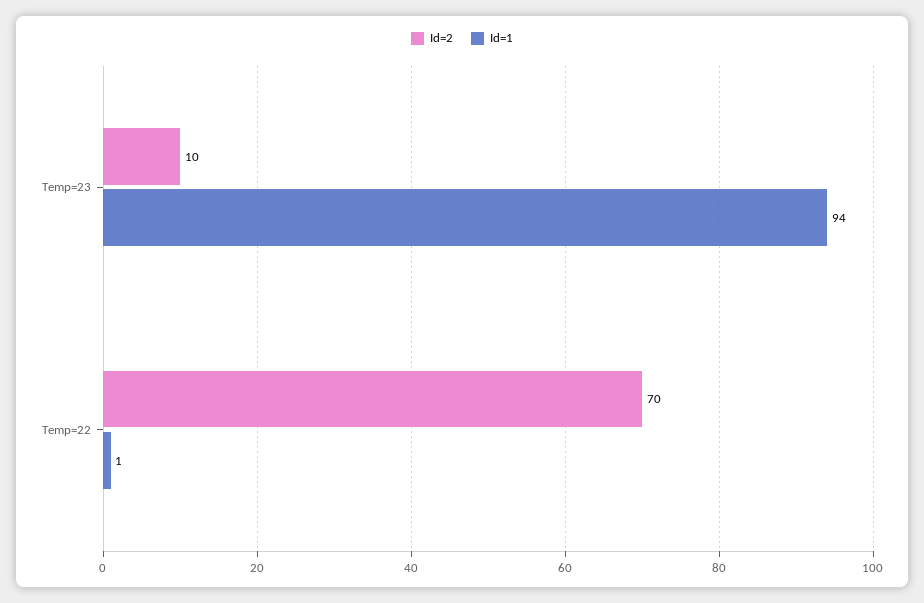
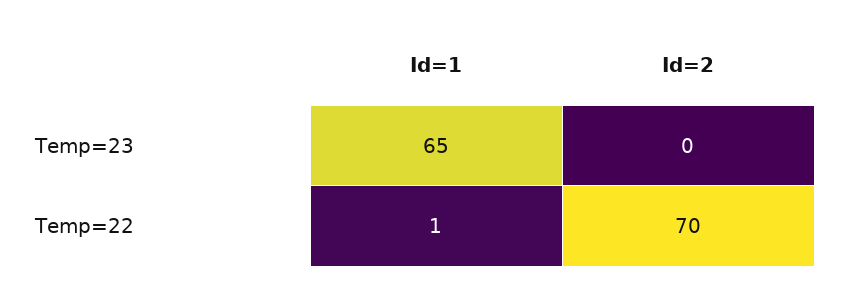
  {
    "Id=2": {
-     "Temp=23": 10,
+     "Temp=23": 0,
      "Temp=22": 70
    },
    "Id=1": {
-     "Temp=23": 94,
+     "Temp=23": 65,
      "Temp=22": 1
    }
  }

